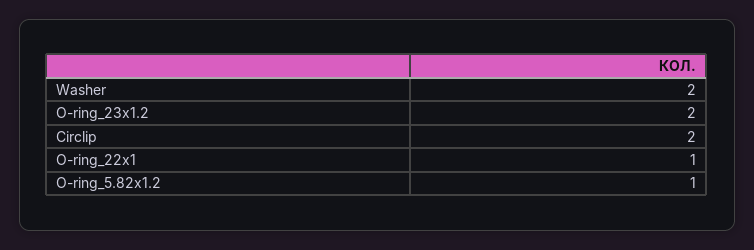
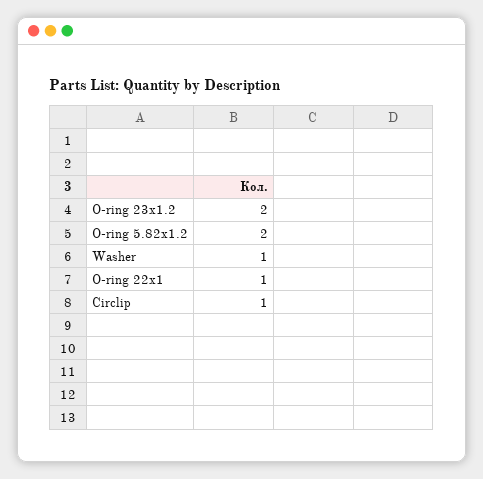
  {
-   "Washer": 2,
+   "Washer": 1,
    "O-ring_23x1.2": 2,
-   "Circlip": 2,
+   "Circlip": 1,
    "O-ring_22x1": 1,
-   "O-ring_5.82x1.2": 1
+   "O-ring_5.82x1.2": 2
  }

